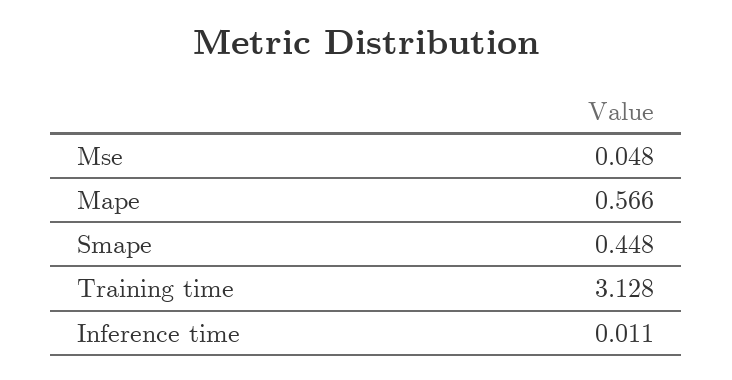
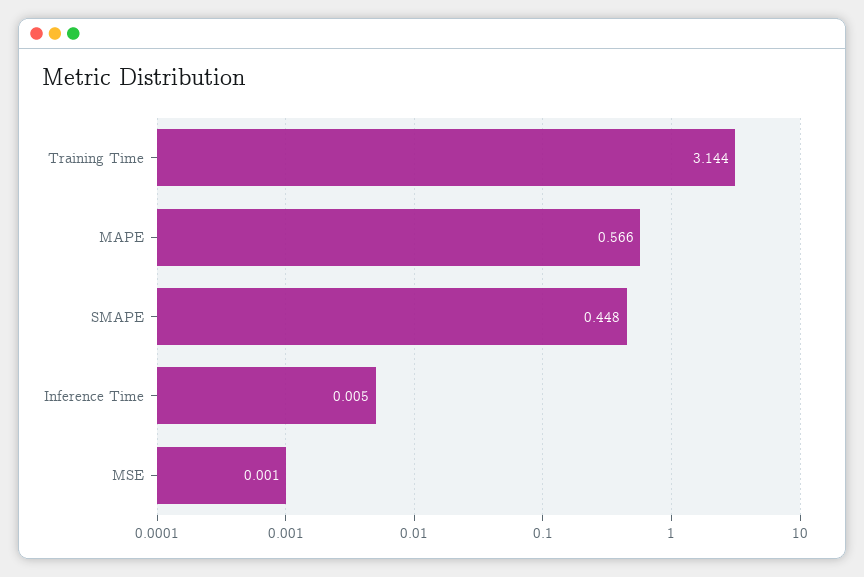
  {
-   "Mse": 0.048,
+   "Mse": 0.001,
    "Mape": 0.566,
    "Smape": 0.448,
-   "Training time": 3.128,
+   "Training time": 3.144,
-   "Inference time": 0.011
+   "Inference time": 0.005
  }

